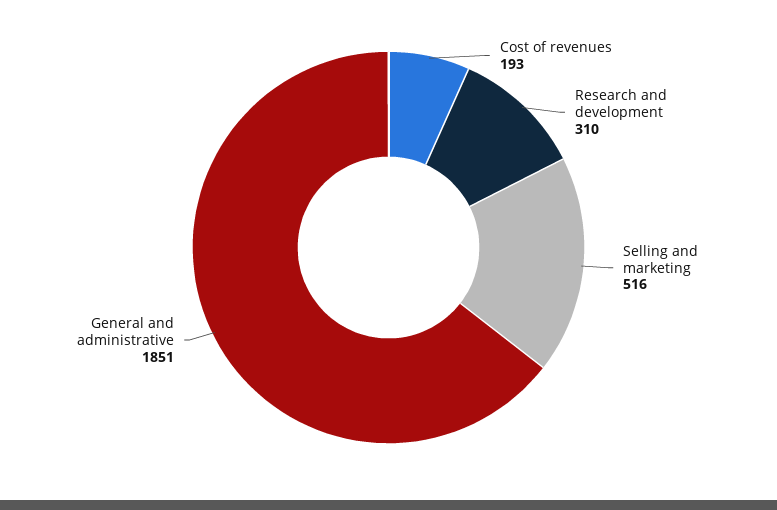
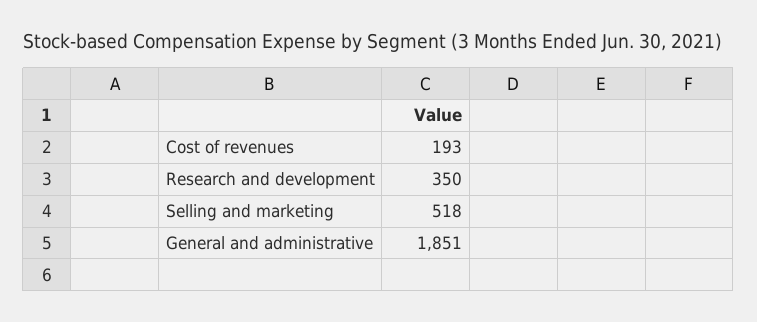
  {
    "Cost of revenues": 193,
-   "Research and development": 310,
+   "Research and development": 350,
-   "Selling and marketing": 516,
+   "Selling and marketing": 518,
    "General and administrative": 1851
  }

